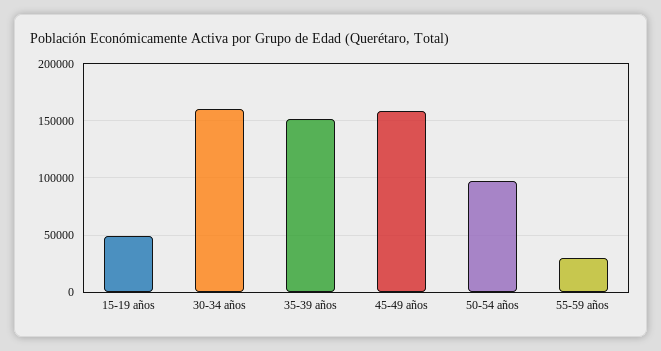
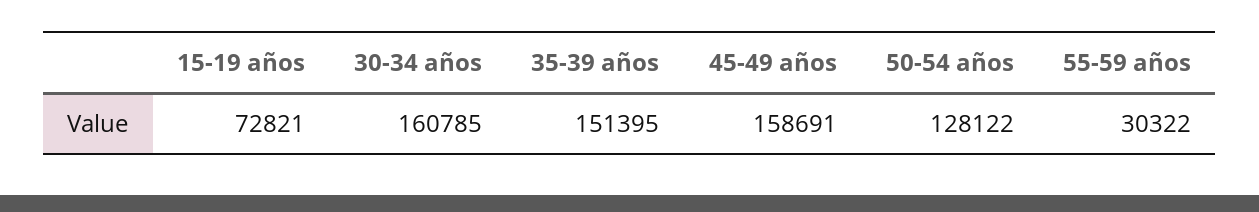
  {
-   "15-19 años": 50000,
+   "15-19 años": 72821,
    "30-34 años": 160785,
    "35-39 años": 151395,
    "45-49 años": 158691,
-   "50-54 años": 100000,
+   "50-54 años": 128122,
    "55-59 años": 30322
  }

